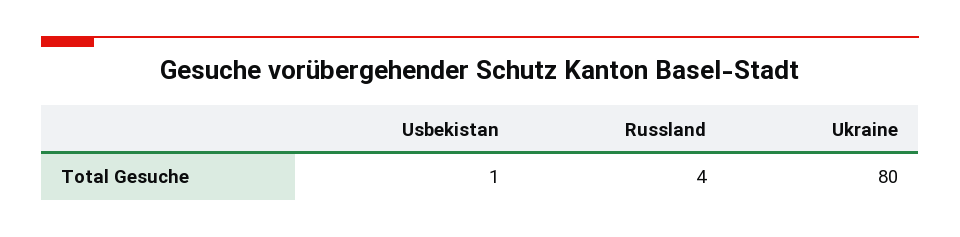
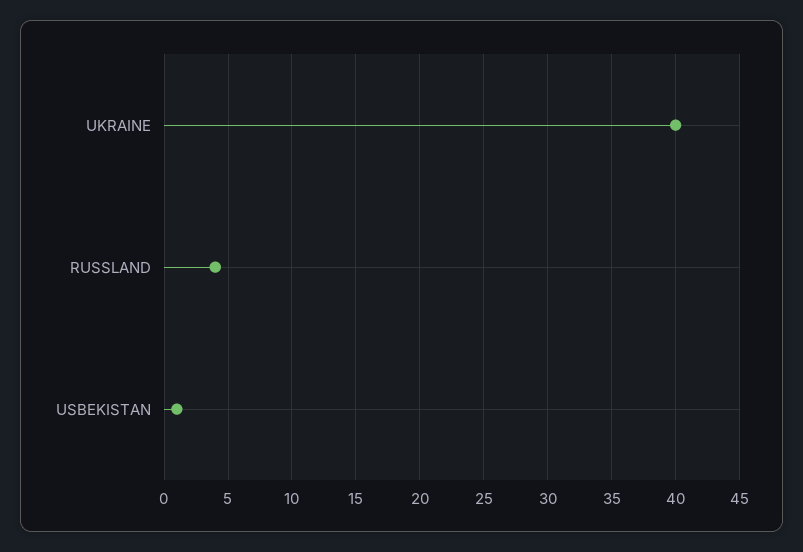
  {
    "Usbekistan": 1,
    "Russland": 4,
-   "Ukraine": 80
+   "Ukraine": 40
  }

